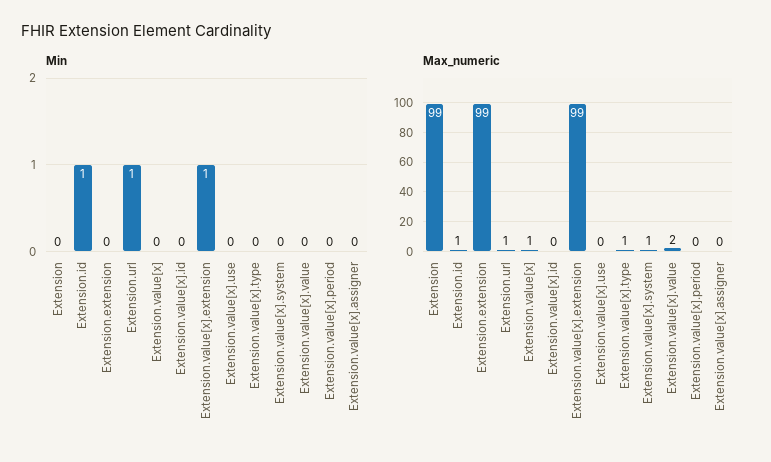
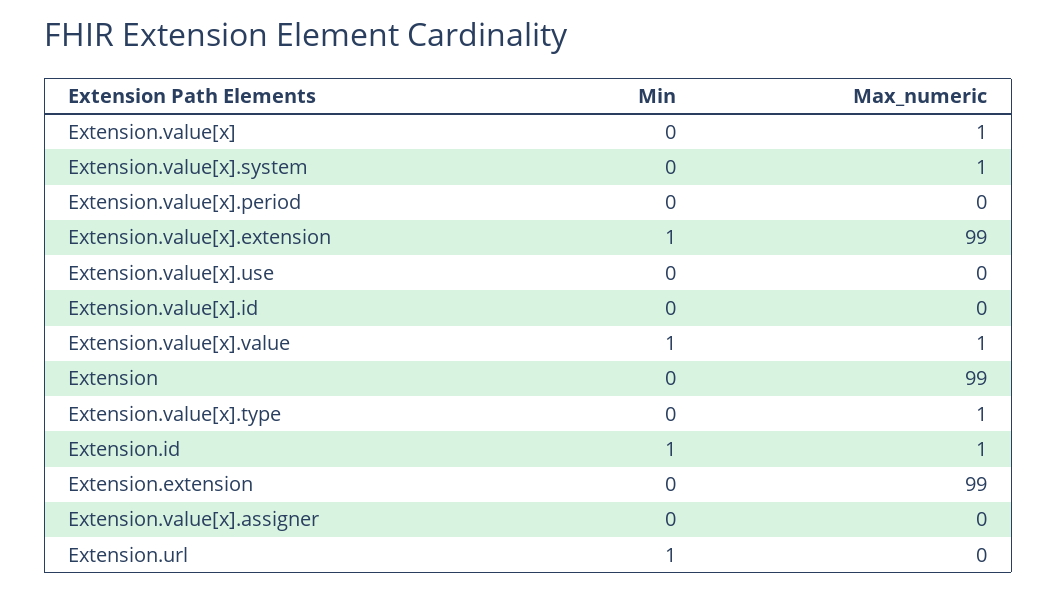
  {
    "Min": {
      "Extension": 0,
      "Extension.id": 1,
      "Extension.extension": 0,
      "Extension.url": 1,
      "Extension.value[x]": 0,
      "Extension.value[x].id": 0,
      "Extension.value[x].extension": 1,
      "Extension.value[x].use": 0,
      "Extension.value[x].type": 0,
      "Extension.value[x].system": 0,
-     "Extension.value[x].value": 0,
+     "Extension.value[x].value": 1,
      "Extension.value[x].period": 0,
      "Extension.value[x].assigner": 0
    },
    "Max_numeric": {
      "Extension": 99,
      "Extension.id": 1,
      "Extension.extension": 99,
-     "Extension.url": 1,
+     "Extension.url": 0,
      "Extension.value[x]": 1,
      "Extension.value[x].id": 0,
      "Extension.value[x].extension": 99,
      "Extension.value[x].use": 0,
      "Extension.value[x].type": 1,
      "Extension.value[x].system": 1,
-     "Extension.value[x].value": 2,
+     "Extension.value[x].value": 1,
      "Extension.value[x].period": 0,
      "Extension.value[x].assigner": 0
    }
  }

